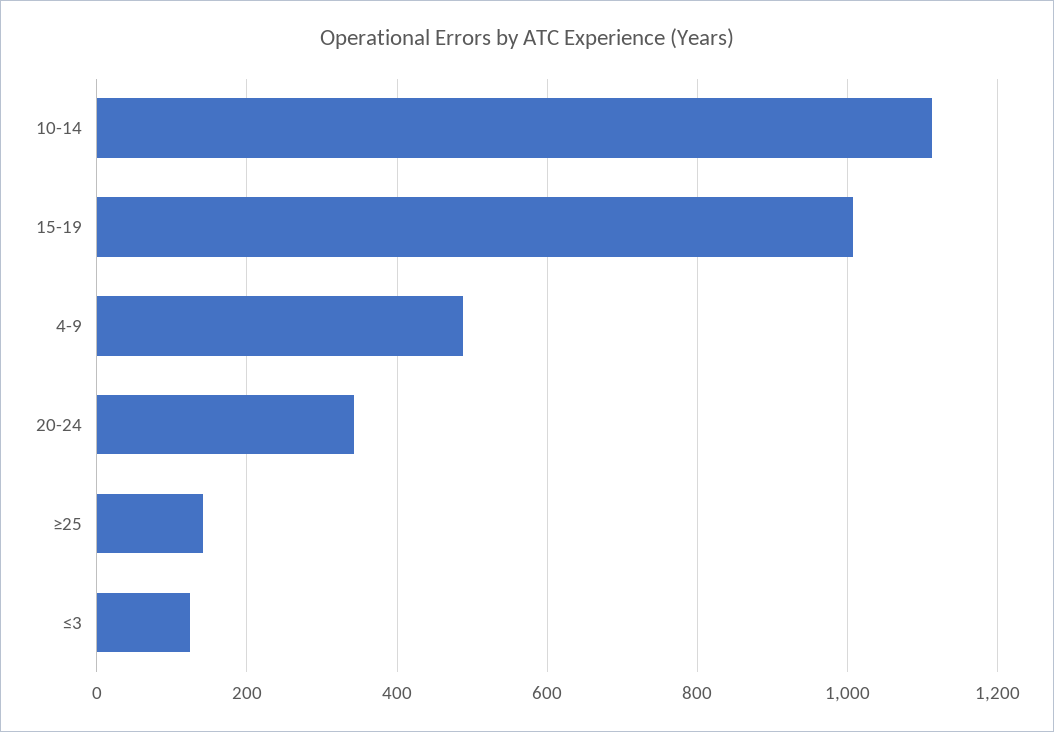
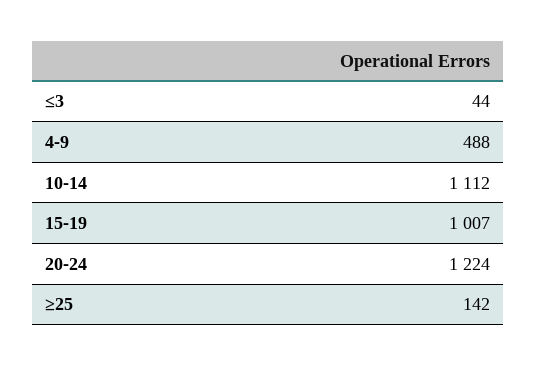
  {
    "10-14": 1112,
    "15-19": 1007,
    "4-9": 488,
-   "20-24": 340,
+   "20-24": 1224,
    "≥25": 142,
-   "≤3": 120
+   "≤3": 44
  }

